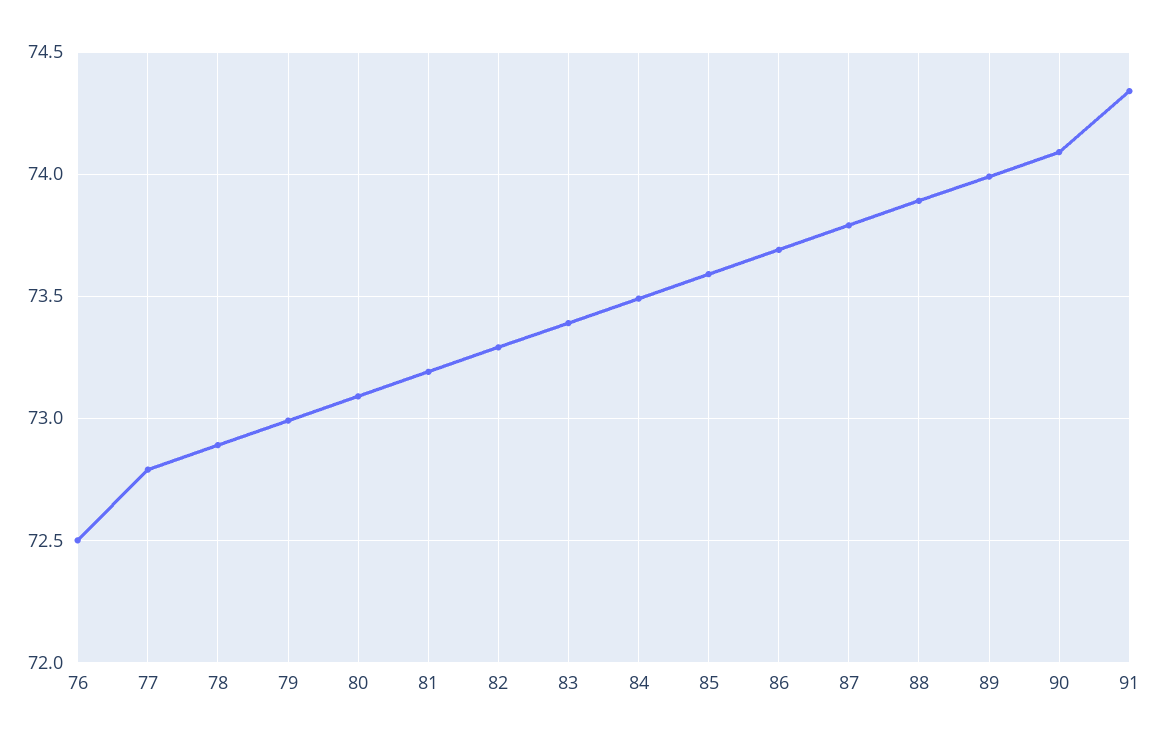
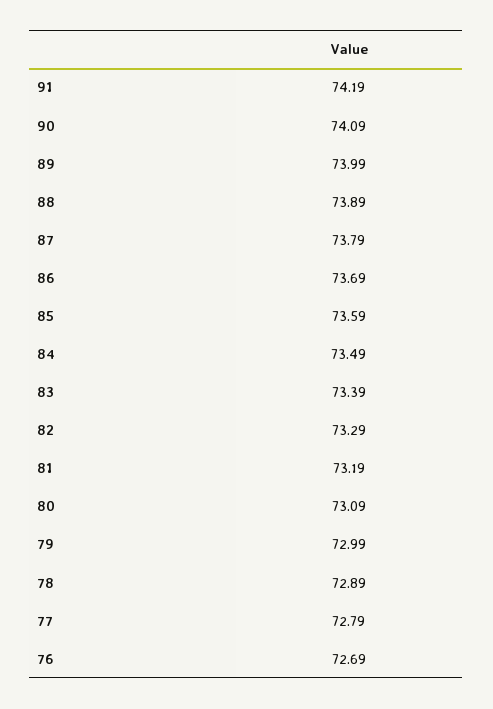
  {
-   "76": 72.5,
+   "76": 72.69,
    "77": 72.79,
    "78": 72.89,
    "79": 72.99,
    "80": 73.09,
    "81": 73.19,
    "82": 73.29,
    "83": 73.39,
    "84": 73.49,
    "85": 73.59,
    "86": 73.69,
    "87": 73.79,
    "88": 73.89,
    "89": 73.99,
    "90": 74.09,
-   "91": 74.35
+   "91": 74.19
  }

